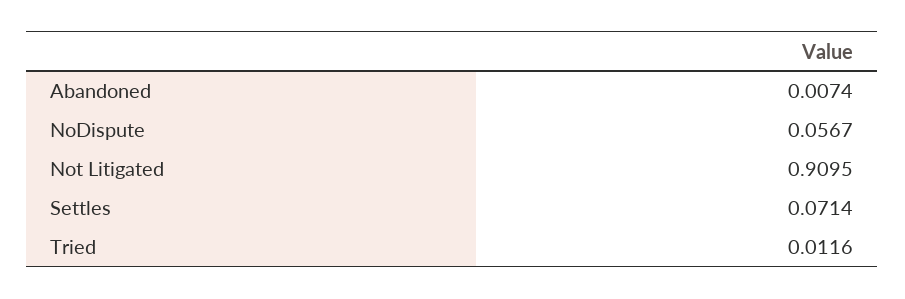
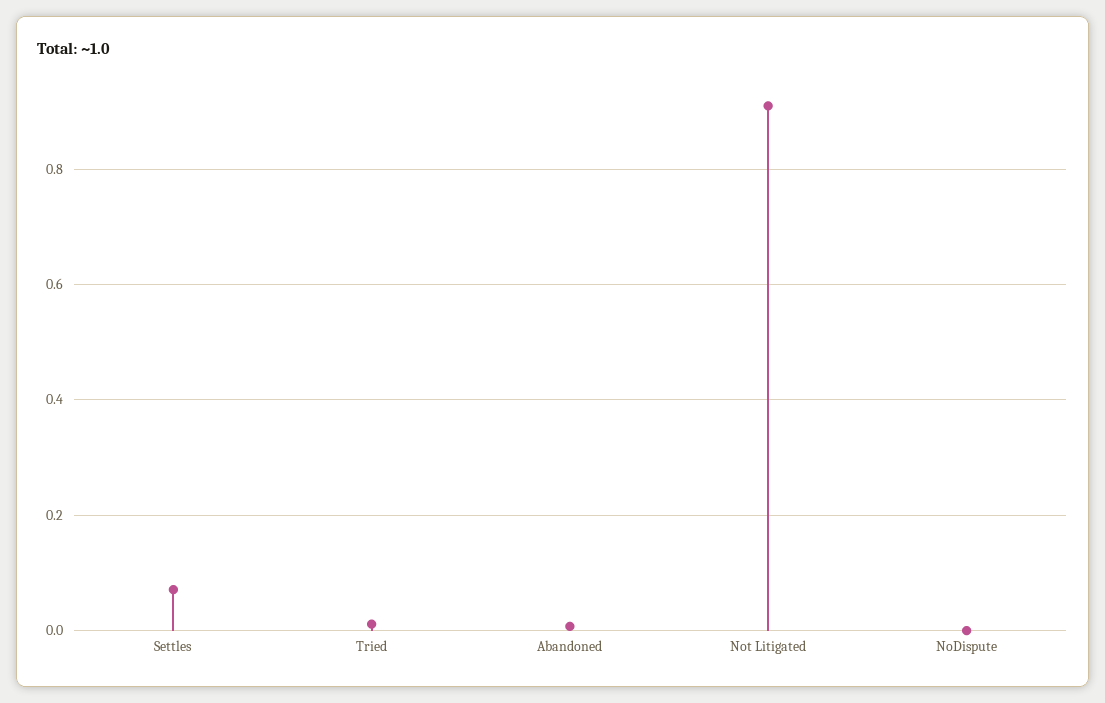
  {
    "Abandoned": 0.0074,
-   "NoDispute": 0.0567,
+   "NoDispute": 0,
    "Not Litigated": 0.9095,
    "Settles": 0.0714,
    "Tried": 0.0116
  }

